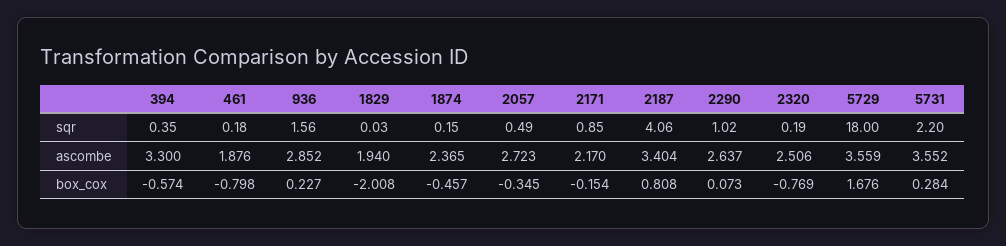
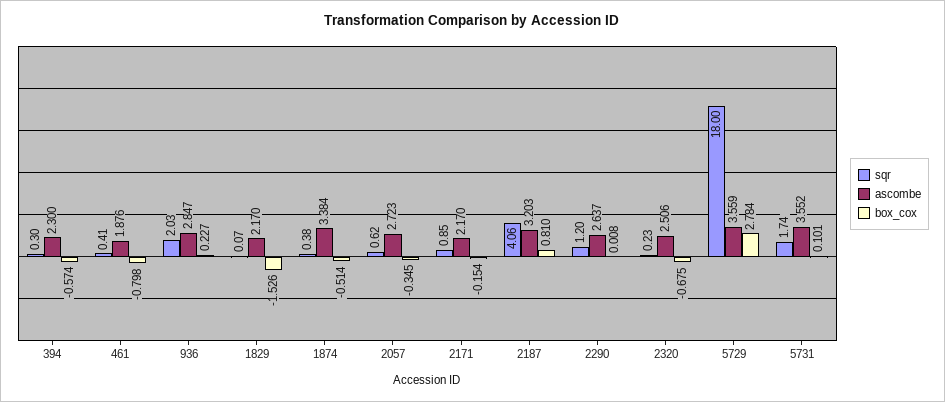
  {
    "sqr": {
-     "394": 0.35,
+     "394": 0.3,
-     "461": 0.18,
+     "461": 0.41,
-     "936": 1.56,
+     "936": 2.03,
-     "1829": 0.03,
+     "1829": 0.07,
-     "1874": 0.15,
+     "1874": 0.38,
-     "2057": 0.49,
+     "2057": 0.62,
      "2171": 0.85,
      "2187": 4.06,
-     "2290": 1.02,
+     "2290": 1.2,
-     "2320": 0.19,
+     "2320": 0.23,
      "5729": 18,
-     "5731": 2.2
+     "5731": 1.74
    },
    "ascombe": {
-     "394": 3.3,
+     "394": 2.3,
      "461": 1.876,
-     "936": 2.852,
+     "936": 2.847,
-     "1829": 1.94,
+     "1829": 2.17,
-     "1874": 2.365,
+     "1874": 3.384,
      "2057": 2.723,
      "2171": 2.17,
-     "2187": 3.404,
+     "2187": 3.203,
      "2290": 2.637,
      "2320": 2.506,
      "5729": 3.559,
      "5731": 3.552
    },
    "box_cox": {
      "394": -0.574,
      "461": -0.798,
      "936": 0.227,
-     "1829": -2.008,
+     "1829": -1.526,
-     "1874": -0.457,
+     "1874": -0.514,
      "2057": -0.345,
      "2171": -0.154,
-     "2187": 0.808,
+     "2187": 0.81,
-     "2290": 0.073,
+     "2290": 0.008,
-     "2320": -0.769,
+     "2320": -0.675,
-     "5729": 1.676,
+     "5729": 2.784,
-     "5731": 0.284
+     "5731": 0.101
    }
  }

